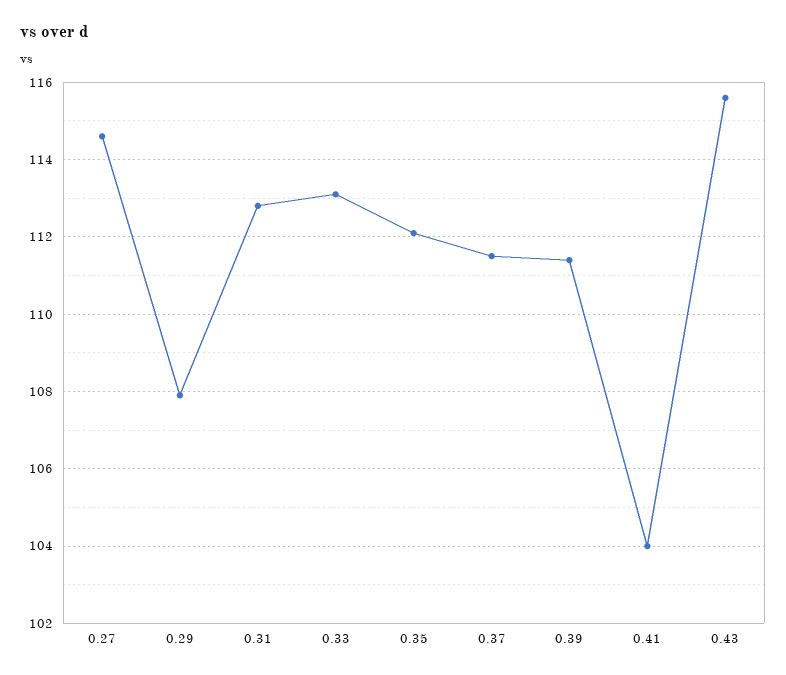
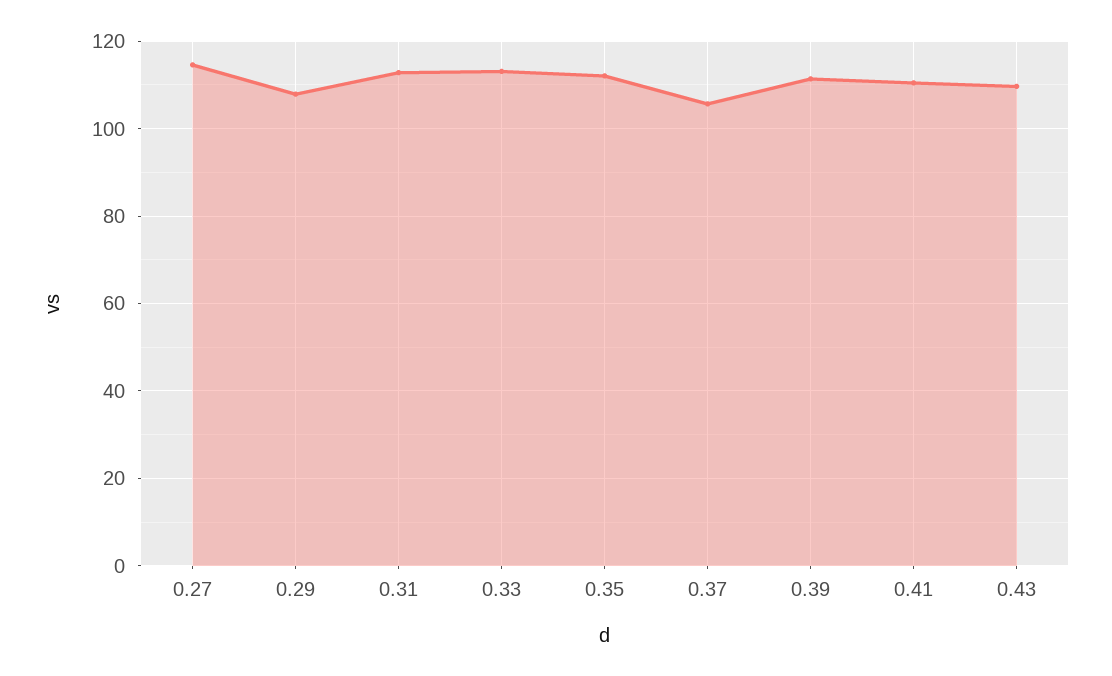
  {
    "0.27": 114.5,
    "0.29": 108,
    "0.31": 113,
    "0.33": 113,
    "0.35": 112,
-   "0.37": 111.5,
+   "0.37": 106,
    "0.39": 111.5,
-   "0.41": 104,
+   "0.41": 110,
-   "0.43": 115.5
+   "0.43": 110
  }

